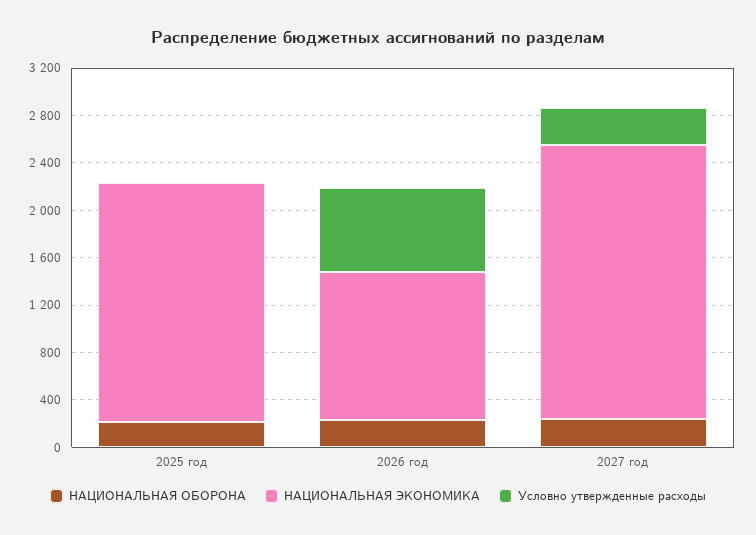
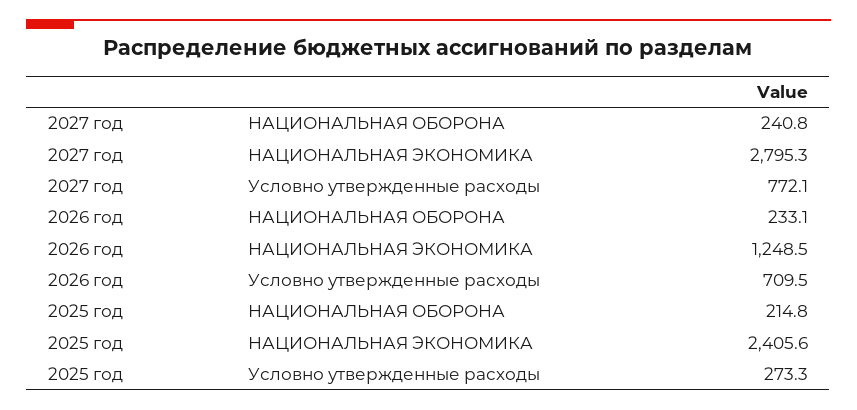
  {
    "НАЦИОНАЛЬНАЯ ОБОРОНА": {
      "2025 год": 214.8,
      "2026 год": 233.1,
      "2027 год": 240.8
    },
    "НАЦИОНАЛЬНАЯ ЭКОНОМИКА": {
-     "2025 год": 2000,
+     "2025 год": 2405.6,
      "2026 год": 1248.5,
-     "2027 год": 2300
+     "2027 год": 2795.3
    },
    "Условно утвержденные расходы": {
-     "2025 год": 0,
+     "2025 год": 273.3,
      "2026 год": 709.5,
-     "2027 год": 300
+     "2027 год": 772.1
    }
  }

